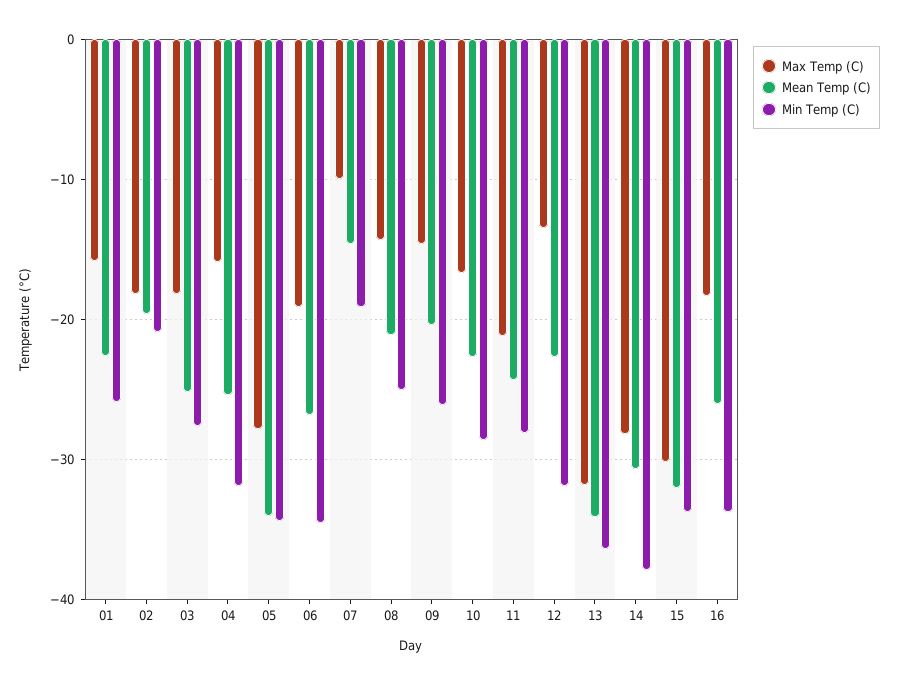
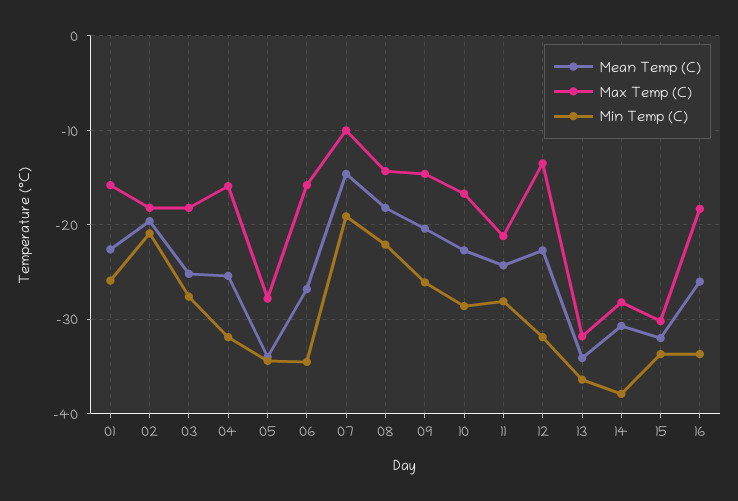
  {
    "Max Temp (C)": {
      "01": -16,
      "02": -18,
      "03": -18,
      "04": -16,
      "05": -28,
-     "06": -19,
+     "06": -16,
      "07": -10,
      "08": -14,
      "09": -15,
      "10": -17,
      "11": -21,
      "12": -14,
      "13": -32,
      "14": -28,
      "15": -30,
      "16": -18
    },
    "Mean Temp (C)": {
      "01": -23,
      "02": -20,
      "03": -25,
      "04": -25,
      "05": -34,
      "06": -27,
      "07": -15,
-     "08": -21,
+     "08": -18,
      "09": -20,
      "10": -23,
      "11": -24,
      "12": -23,
      "13": -34,
      "14": -31,
      "15": -32,
      "16": -26
    },
    "Min Temp (C)": {
      "01": -26,
      "02": -21,
      "03": -28,
      "04": -32,
      "05": -34,
      "06": -35,
      "07": -19,
-     "08": -25,
+     "08": -22,
      "09": -26,
      "10": -29,
      "11": -28,
      "12": -32,
      "13": -36,
      "14": -38,
      "15": -34,
      "16": -34
    }
  }

